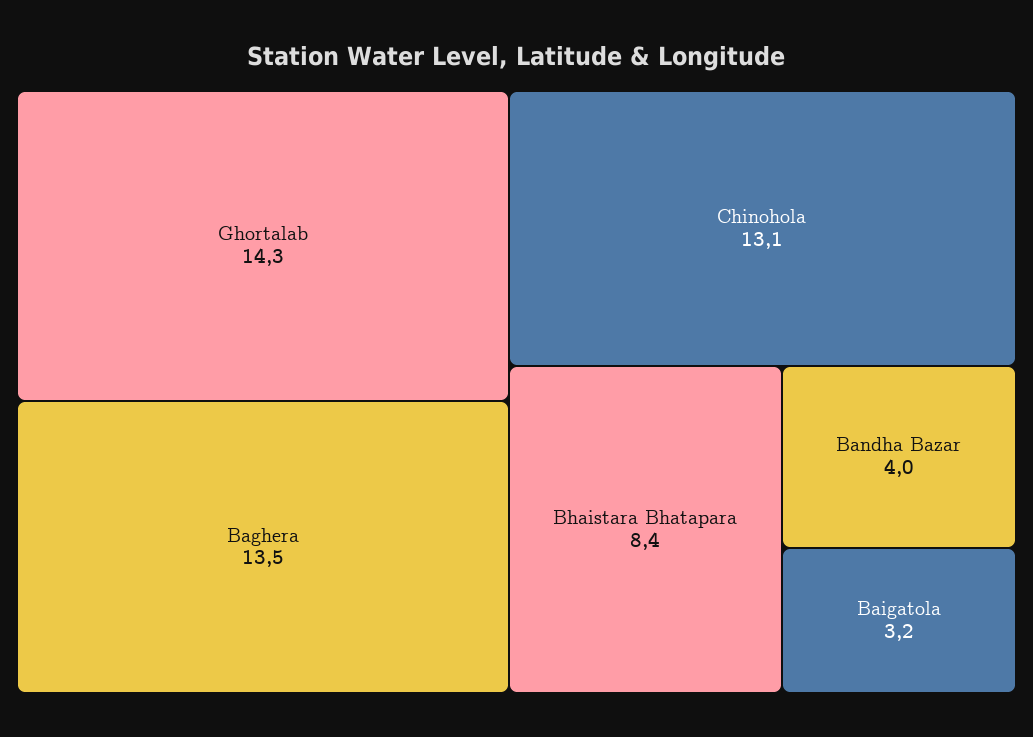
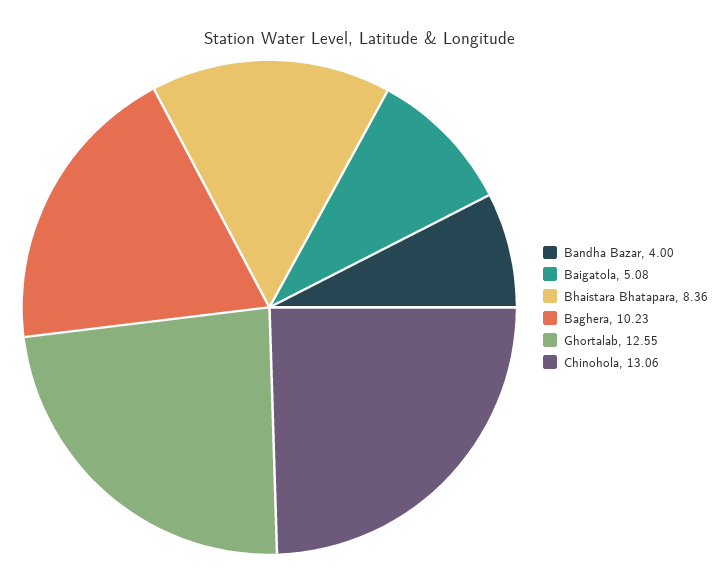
  {
-   "Ghortalab": 14.3,
+   "Ghortalab": 12.55,
-   "Baghera": 13.5,
+   "Baghera": 10.23,
    "Chinohola": 13.06,
    "Bhaistara Bhatapara": 8.36,
    "Bandha Bazar": 4,
-   "Baigatola": 3.2
+   "Baigatola": 5.08
  }

